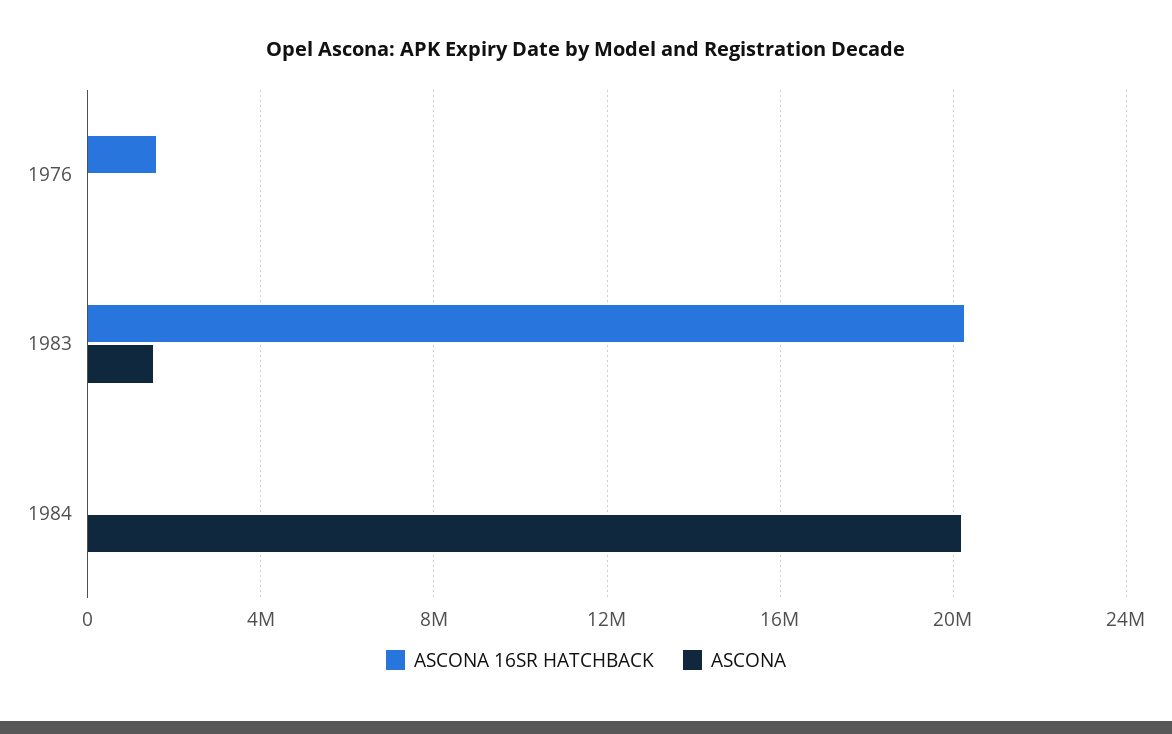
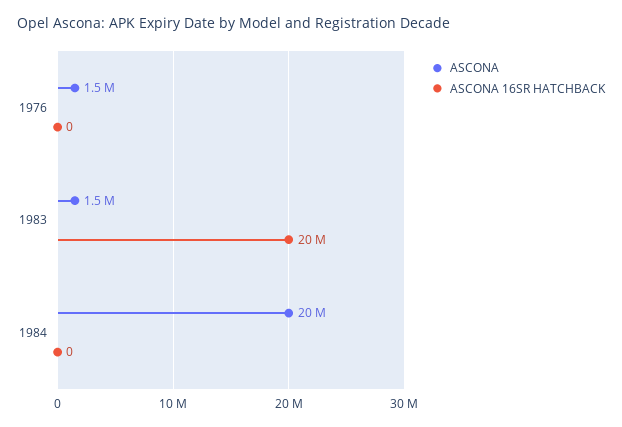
  {
    "ASCONA 16SR HATCHBACK": {
-     "1976": 1500000,
+     "1976": 0,
      "1983": 20000000,
      "1984": 0
    },
    "ASCONA": {
-     "1976": 0,
+     "1976": 1500000,
      "1983": 1500000,
      "1984": 20000000
    }
  }

